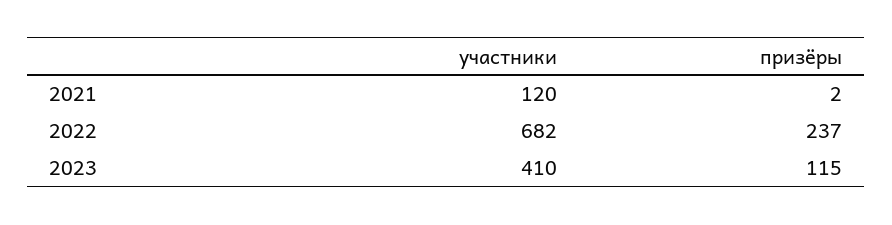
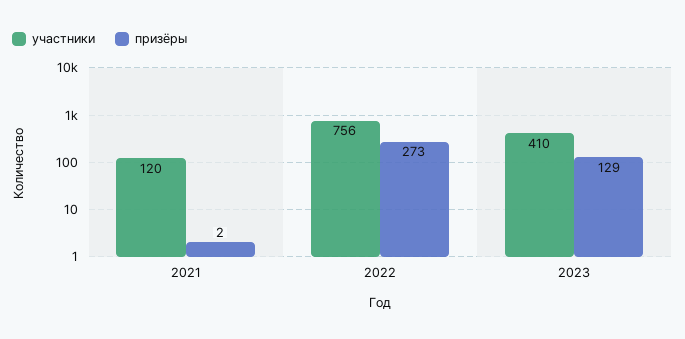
  {
    "участники": {
      "2021": 120,
-     "2022": 682,
+     "2022": 756,
      "2023": 410
    },
    "призёры": {
      "2021": 2,
-     "2022": 237,
+     "2022": 273,
-     "2023": 115
+     "2023": 129
    }
  }

